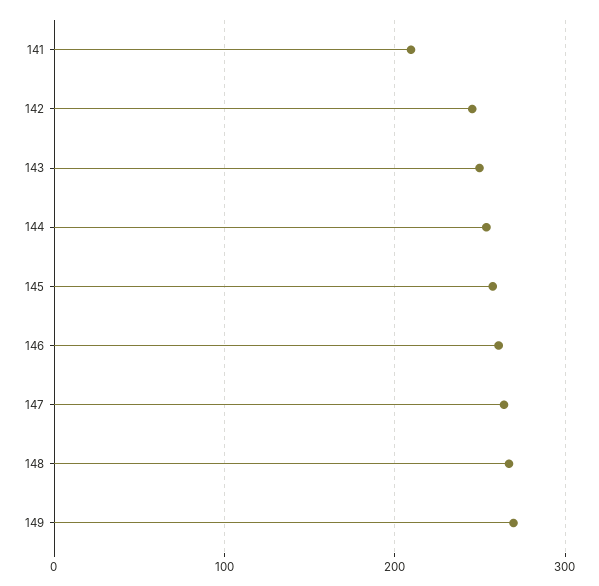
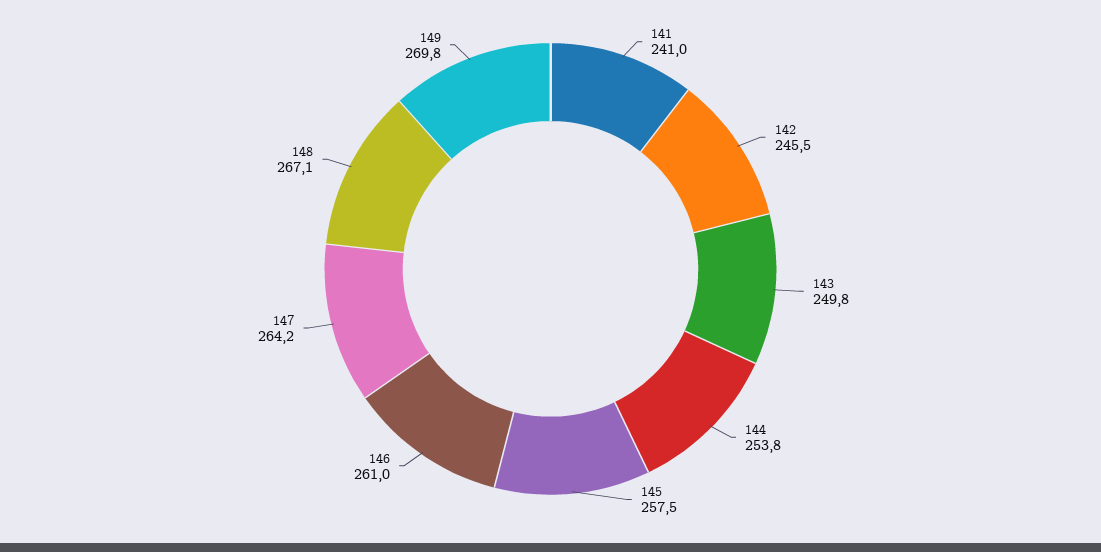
  {
-   "141": 210,
+   "141": 241,
    "142": 245.5,
    "143": 249.8,
    "144": 253.8,
    "145": 257.5,
    "146": 261,
    "147": 264.2,
    "148": 267.1,
    "149": 269.8
  }

